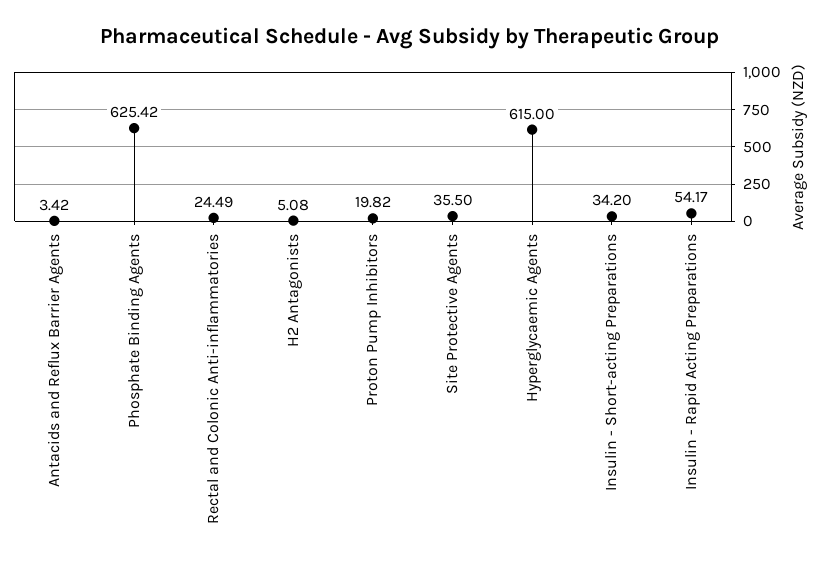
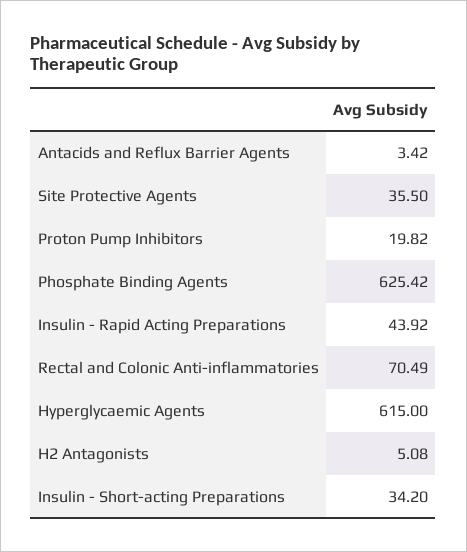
  {
    "Antacids and Reflux Barrier Agents": 3.42,
    "Phosphate Binding Agents": 625.42,
-   "Rectal and Colonic Anti-inflammatories": 24.49,
+   "Rectal and Colonic Anti-inflammatories": 70.49,
    "H2 Antagonists": 5.08,
    "Proton Pump Inhibitors": 19.82,
    "Site Protective Agents": 35.5,
    "Hyperglycaemic Agents": 615,
    "Insulin - Short-acting Preparations": 34.2,
-   "Insulin - Rapid Acting Preparations": 54.17
+   "Insulin - Rapid Acting Preparations": 43.92
  }

